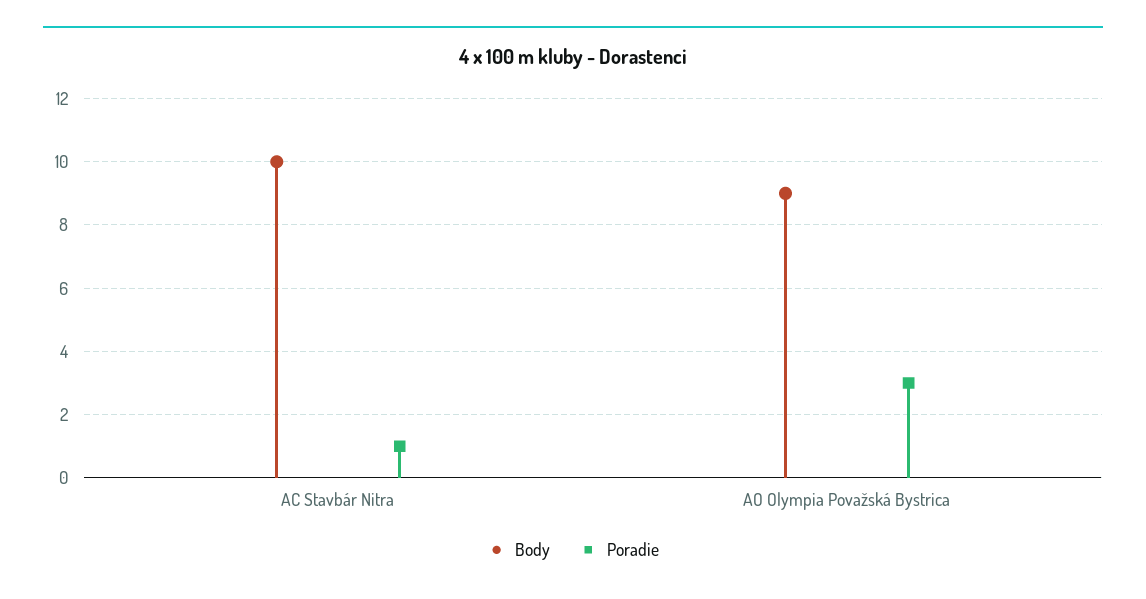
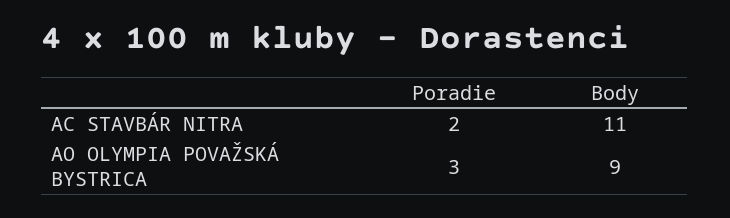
  {
    "Body": {
-     "AC Stavbár Nitra": 10,
+     "AC Stavbár Nitra": 11,
      "AO Olympia Považská Bystrica": 9
    },
    "Poradie": {
-     "AC Stavbár Nitra": 1,
+     "AC Stavbár Nitra": 2,
      "AO Olympia Považská Bystrica": 3
    }
  }

